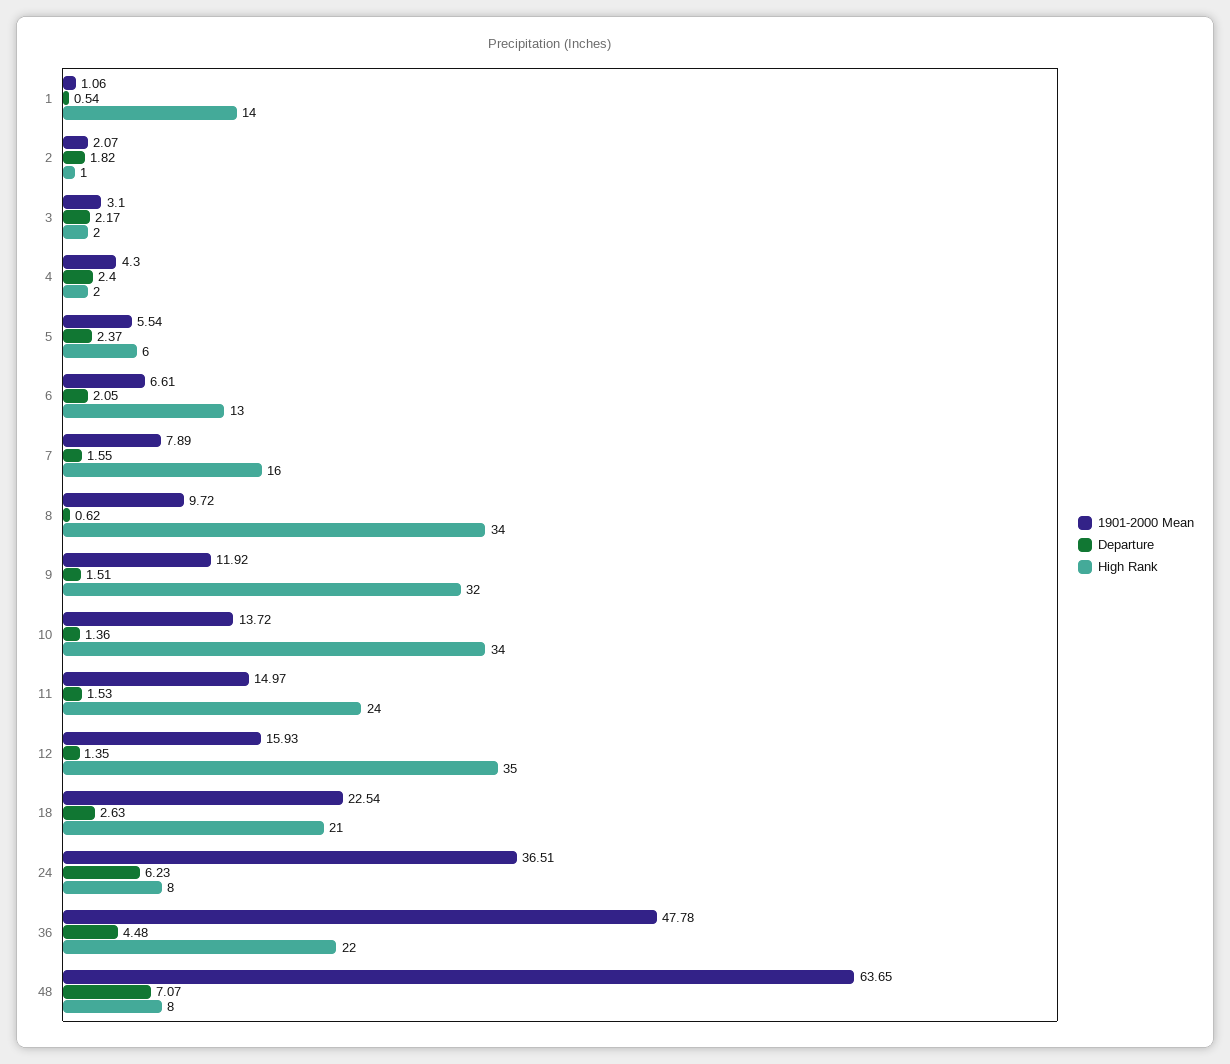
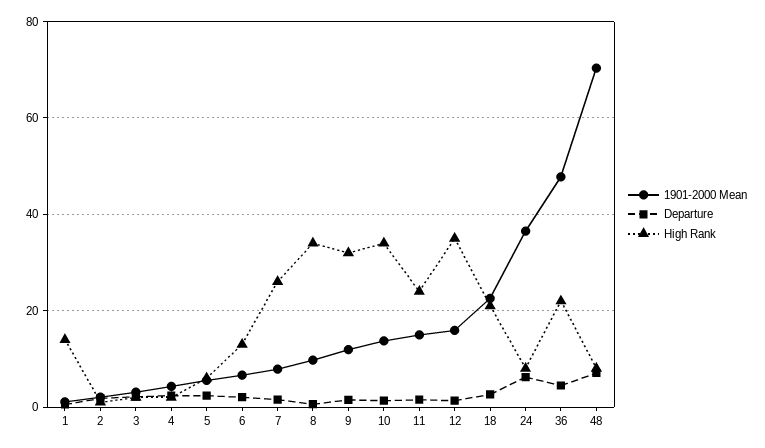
  {
    "1901-2000 Mean": {
      "1": 1.06,
      "2": 2.07,
      "3": 3.1,
      "4": 4.3,
      "5": 5.54,
      "6": 6.61,
      "7": 7.89,
      "8": 9.72,
      "9": 11.92,
      "10": 13.72,
      "11": 14.97,
      "12": 15.93,
      "18": 22.54,
      "24": 36.51,
      "36": 47.78,
-     "48": 63.65
+     "48": 70
    },
    "Departure": {
      "1": 0.54,
      "2": 1.82,
      "3": 2.17,
      "4": 2.4,
      "5": 2.37,
      "6": 2.05,
      "7": 1.55,
      "8": 0.62,
      "9": 1.51,
      "10": 1.36,
      "11": 1.53,
      "12": 1.35,
      "18": 2.63,
      "24": 6.23,
      "36": 4.48,
      "48": 7.07
    },
    "High Rank": {
      "1": 14,
      "2": 1,
      "3": 2,
      "4": 2,
      "5": 6,
      "6": 13,
-     "7": 16,
+     "7": 26,
      "8": 34,
      "9": 32,
      "10": 34,
      "11": 24,
      "12": 35,
      "18": 21,
      "24": 8,
      "36": 22,
      "48": 8
    }
  }

